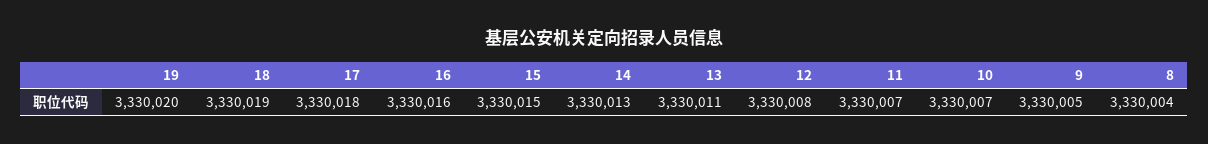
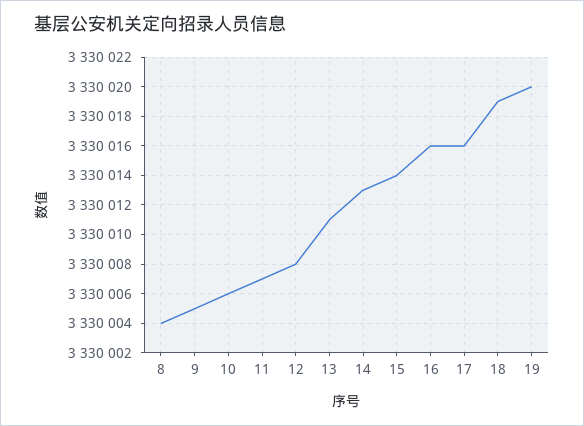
  {
    "19": 3330020,
    "18": 3330019,
-   "17": 3330018,
+   "17": 3330016,
    "16": 3330016,
-   "15": 3330015,
+   "15": 3330014,
    "14": 3330013,
    "13": 3330011,
    "12": 3330008,
    "11": 3330007,
-   "10": 3330007,
+   "10": 3330006,
    "9": 3330005,
    "8": 3330004
  }

